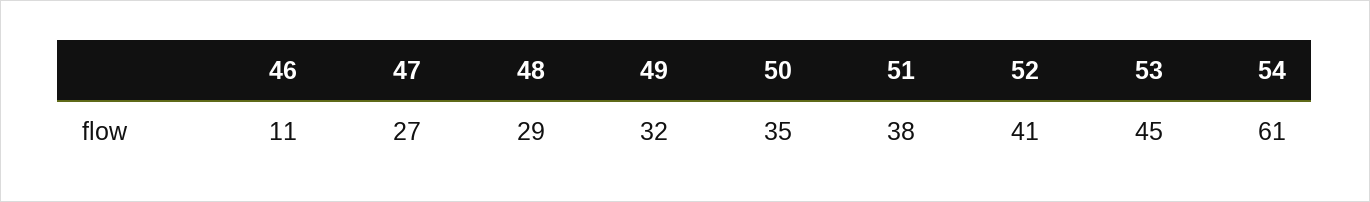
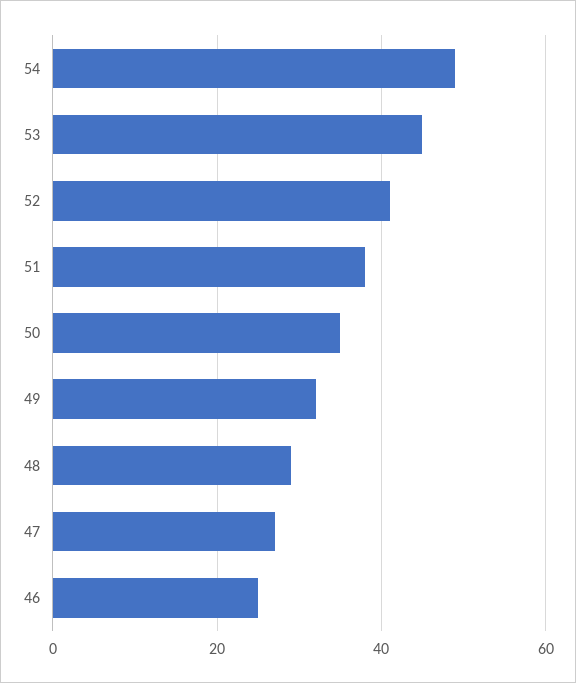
  {
-   "46": 11,
+   "46": 25,
    "47": 27,
    "48": 29,
    "49": 32,
    "50": 35,
    "51": 38,
    "52": 41,
    "53": 45,
-   "54": 61
+   "54": 50
  }

